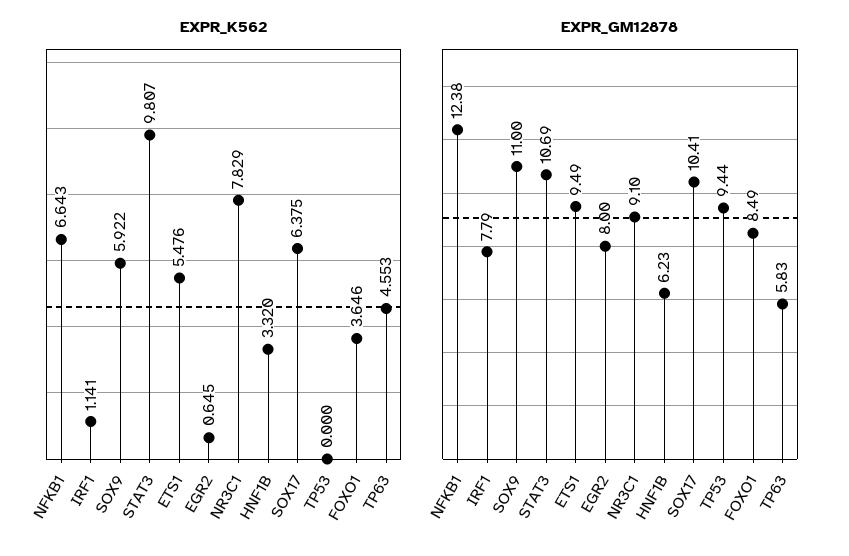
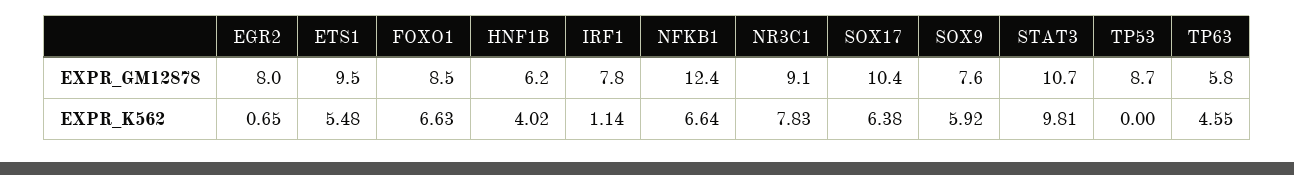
  {
    "EXPR_K562": {
      "NFKB1": 6.643,
      "IRF1": 1.141,
      "SOX9": 5.922,
      "STAT3": 9.807,
      "ETS1": 5.476,
      "EGR2": 0.645,
      "NR3C1": 7.829,
-     "HNF1B": 3.32,
+     "HNF1B": 4.02,
      "SOX17": 6.375,
      "TP53": 0,
-     "FOXO1": 3.646,
+     "FOXO1": 6.63,
      "TP63": 4.553
    },
    "EXPR_GM12878": {
      "NFKB1": 12.38,
      "IRF1": 7.79,
-     "SOX9": 11,
+     "SOX9": 7.6,
      "STAT3": 10.69,
      "ETS1": 9.49,
      "EGR2": 8,
      "NR3C1": 9.1,
      "HNF1B": 6.23,
      "SOX17": 10.41,
-     "TP53": 9.44,
+     "TP53": 8.7,
      "FOXO1": 8.49,
      "TP63": 5.83
    }
  }

